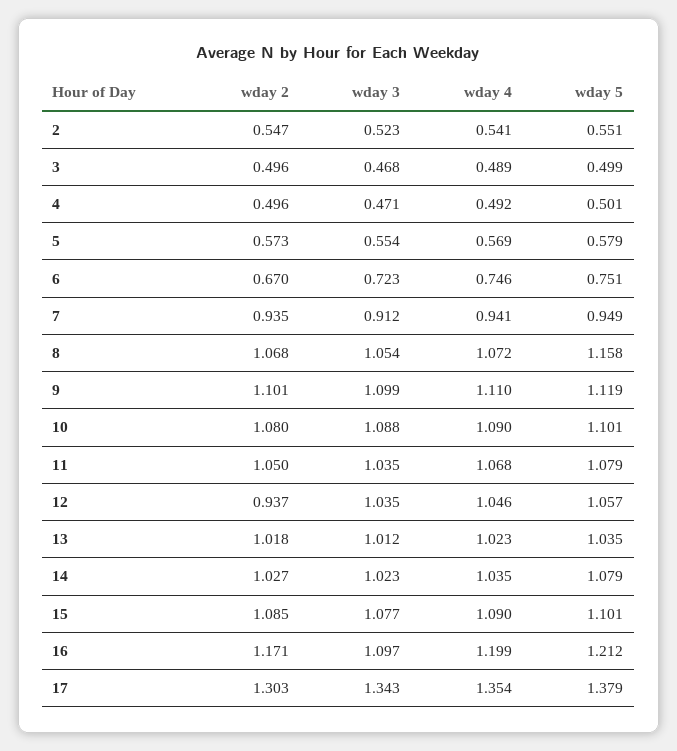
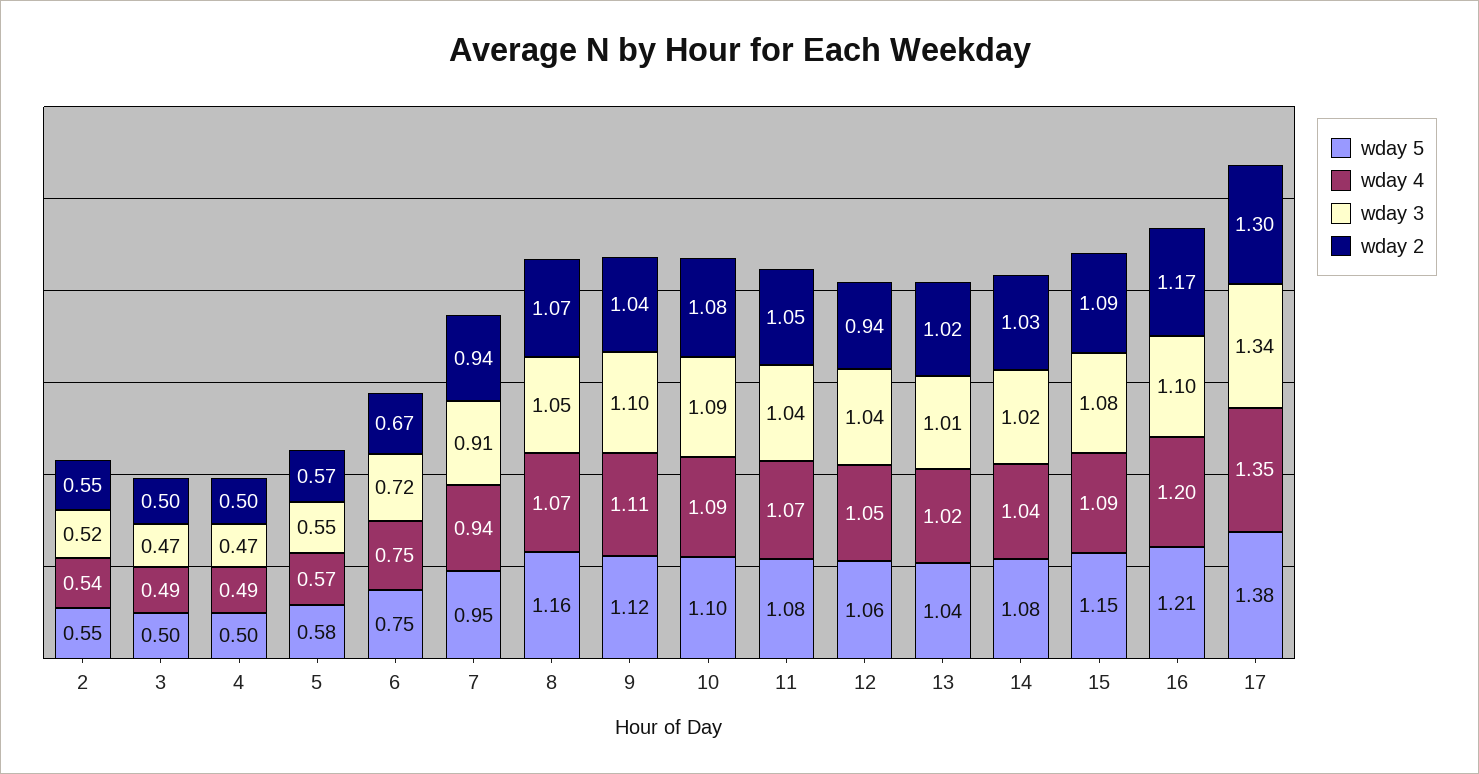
  {
    "wday 2": {
      "2": 0.547,
      "3": 0.496,
      "4": 0.496,
      "5": 0.573,
      "6": 0.67,
      "7": 0.935,
      "8": 1.068,
-     "9": 1.101,
+     "9": 1.04,
      "10": 1.08,
      "11": 1.05,
      "12": 0.937,
      "13": 1.018,
      "14": 1.027,
      "15": 1.085,
      "16": 1.171,
      "17": 1.303
    },
    "wday 3": {
      "2": 0.523,
      "3": 0.468,
      "4": 0.471,
      "5": 0.554,
      "6": 0.723,
      "7": 0.912,
      "8": 1.054,
      "9": 1.099,
      "10": 1.088,
      "11": 1.035,
      "12": 1.035,
      "13": 1.012,
      "14": 1.023,
      "15": 1.077,
      "16": 1.097,
      "17": 1.343
    },
    "wday 4": {
      "2": 0.541,
      "3": 0.489,
      "4": 0.492,
      "5": 0.569,
      "6": 0.746,
      "7": 0.941,
      "8": 1.072,
      "9": 1.11,
      "10": 1.09,
      "11": 1.068,
      "12": 1.046,
      "13": 1.023,
      "14": 1.035,
      "15": 1.09,
      "16": 1.199,
      "17": 1.354
    },
    "wday 5": {
      "2": 0.551,
      "3": 0.499,
      "4": 0.501,
      "5": 0.579,
      "6": 0.751,
      "7": 0.949,
      "8": 1.158,
      "9": 1.119,
      "10": 1.101,
      "11": 1.079,
      "12": 1.057,
      "13": 1.035,
      "14": 1.079,
-     "15": 1.101,
+     "15": 1.15,
      "16": 1.212,
      "17": 1.379
    }
  }

